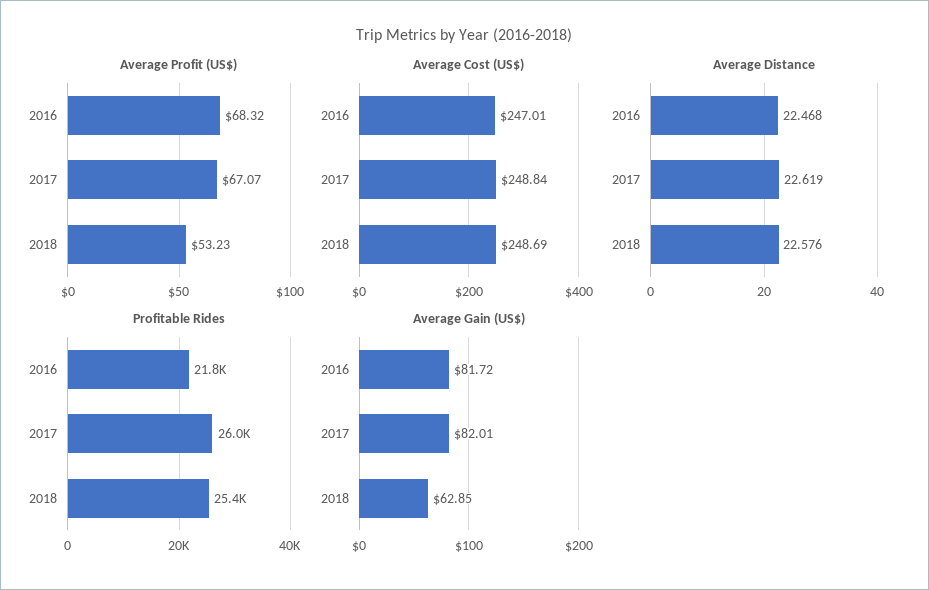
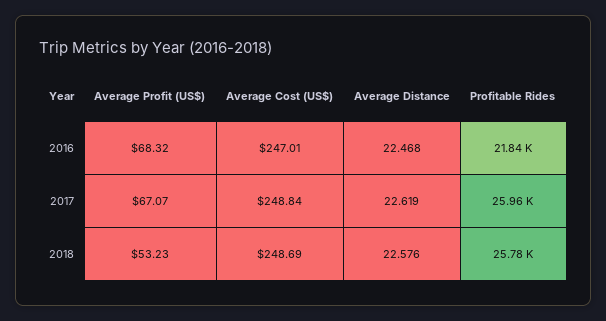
  {
    "Average Profit (US$)": {
      "2016": 68.32,
      "2017": 67.07,
      "2018": 53.23
    },
    "Average Cost (US$)": {
      "2016": 247.01,
      "2017": 248.84,
      "2018": 248.69
    },
    "Average Distance": {
      "2016": 22.468,
      "2017": 22.619,
      "2018": 22.576
    },
    "Profitable Rides": {
      "2016": 21840,
      "2017": 25960,
-     "2018": 25400
+     "2018": 25780
-   },
+   }
-   "Average Gain (US$)": {
-     "2016": 81.72,
-     "2017": 82.01,
-     "2018": 62.85
-   }
  }

